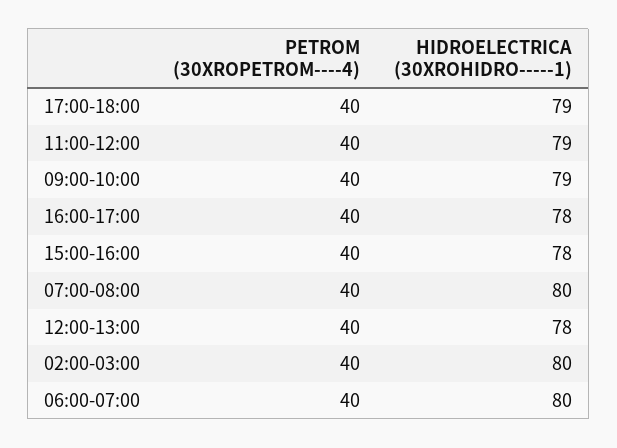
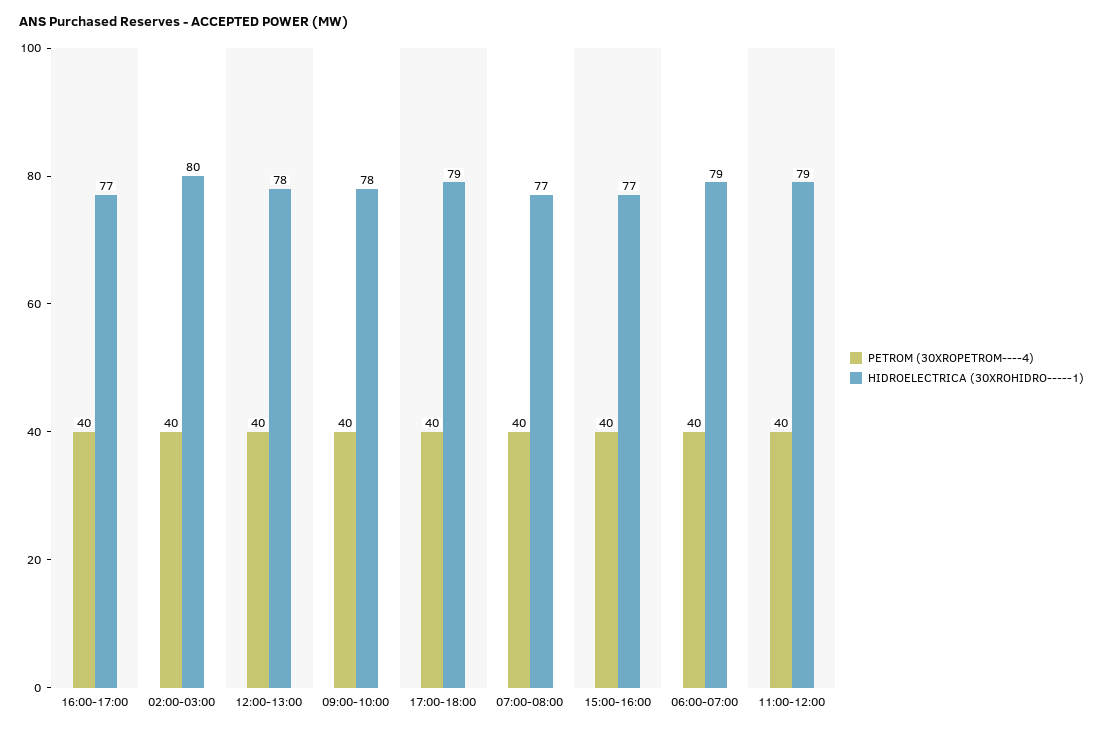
  {
    "PETROM (30XROPETROM----4)": {
      "17:00-18:00": 40,
      "11:00-12:00": 40,
      "09:00-10:00": 40,
      "16:00-17:00": 40,
      "15:00-16:00": 40,
      "07:00-08:00": 40,
      "12:00-13:00": 40,
      "02:00-03:00": 40,
      "06:00-07:00": 40
    },
    "HIDROELECTRICA (30XROHIDRO-----1)": {
      "17:00-18:00": 79,
      "11:00-12:00": 79,
-     "09:00-10:00": 79,
+     "09:00-10:00": 78,
-     "16:00-17:00": 78,
+     "16:00-17:00": 77,
-     "15:00-16:00": 78,
+     "15:00-16:00": 77,
-     "07:00-08:00": 80,
+     "07:00-08:00": 77,
      "12:00-13:00": 78,
      "02:00-03:00": 80,
-     "06:00-07:00": 80
+     "06:00-07:00": 79
    }
  }

